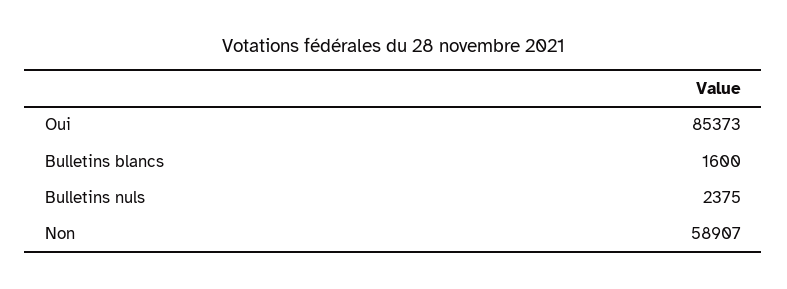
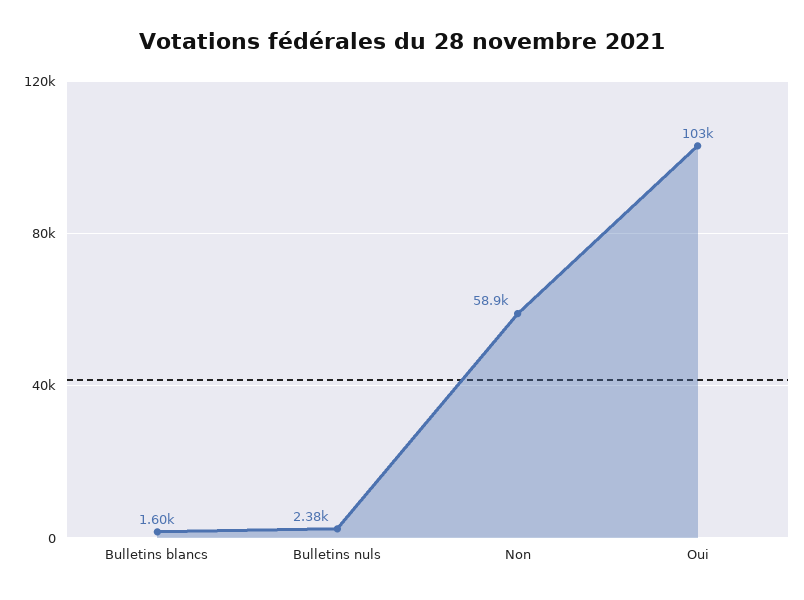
  {
-   "Oui": 85373,
+   "Oui": 103000,
    "Bulletins blancs": 1600,
    "Bulletins nuls": 2375,
    "Non": 58907
  }

